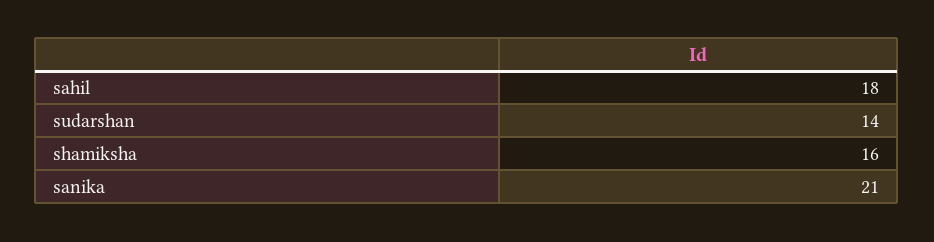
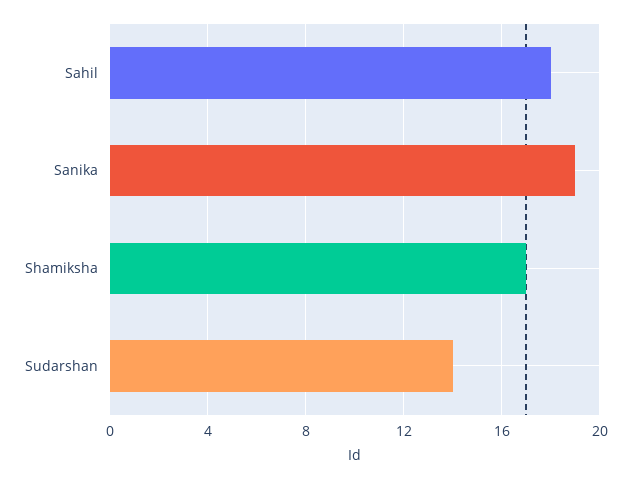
  {
    "sahil": 18,
    "sudarshan": 14,
-   "shamiksha": 16,
+   "shamiksha": 17,
-   "sanika": 21
+   "sanika": 19
  }

